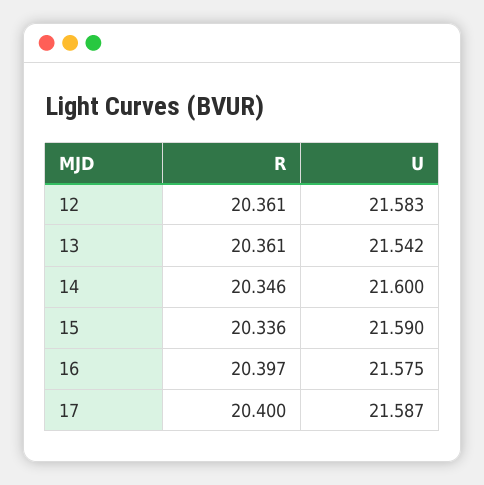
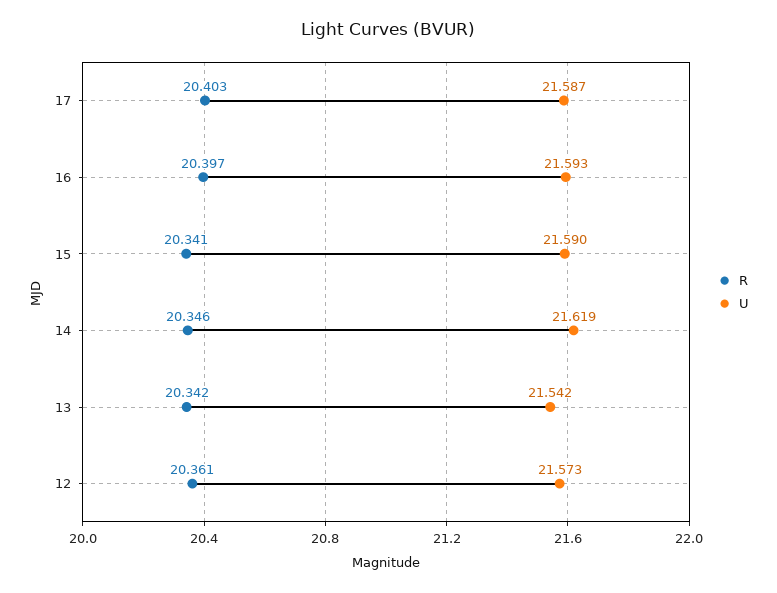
  {
    "R": {
      "12": 20.361,
-     "13": 20.361,
+     "13": 20.342,
      "14": 20.346,
-     "15": 20.336,
+     "15": 20.341,
      "16": 20.397,
-     "17": 20.4
+     "17": 20.403
    },
    "U": {
-     "12": 21.583,
+     "12": 21.573,
      "13": 21.542,
-     "14": 21.6,
+     "14": 21.619,
      "15": 21.59,
-     "16": 21.575,
+     "16": 21.593,
      "17": 21.587
    }
  }

